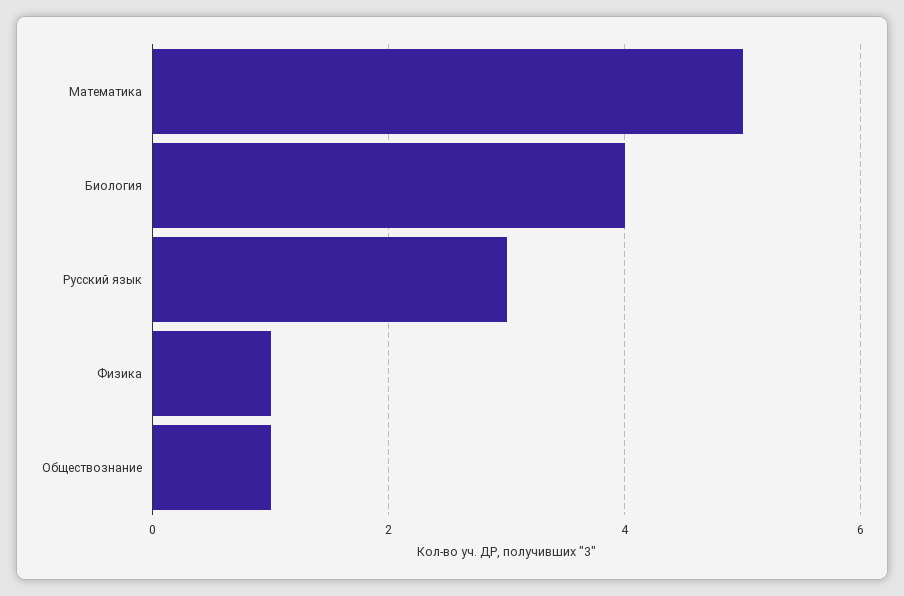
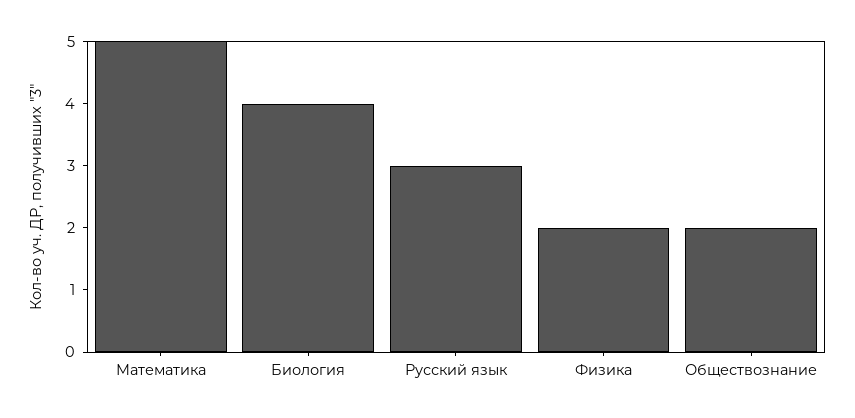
  {
    "Математика": 5,
    "Биология": 4,
    "Русский язык": 3,
-   "Физика": 1,
+   "Физика": 2,
-   "Обществознание": 1
+   "Обществознание": 2
  }

